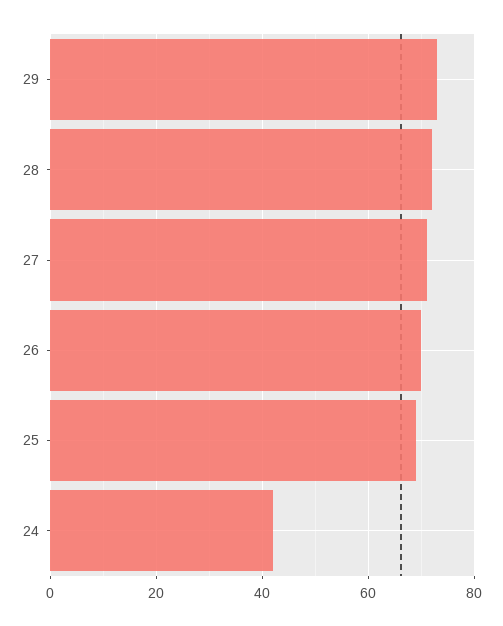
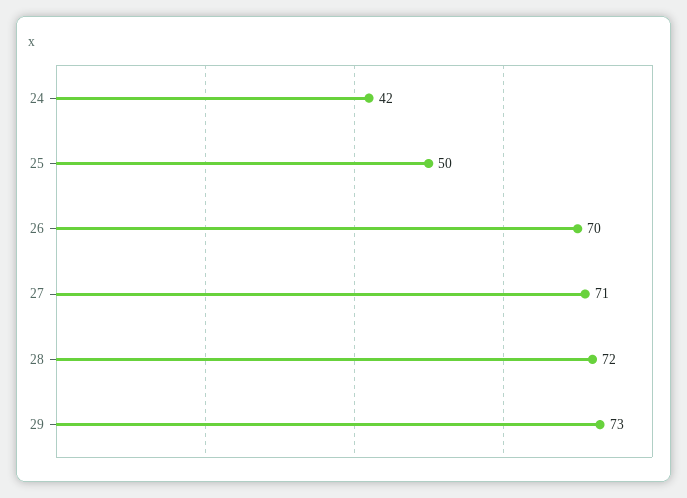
  {
    "29": 73,
    "28": 72,
    "27": 71,
    "26": 70,
-   "25": 70,
+   "25": 50,
    "24": 42
  }

